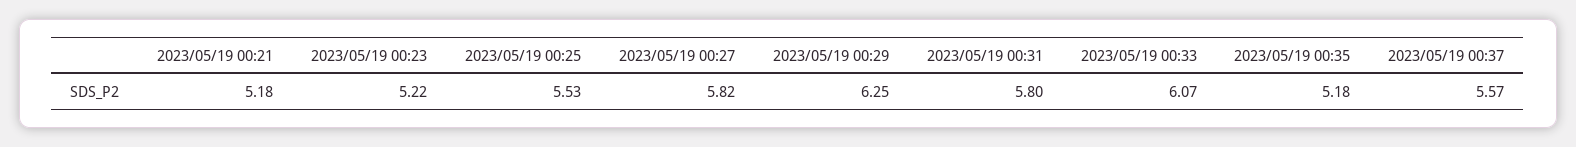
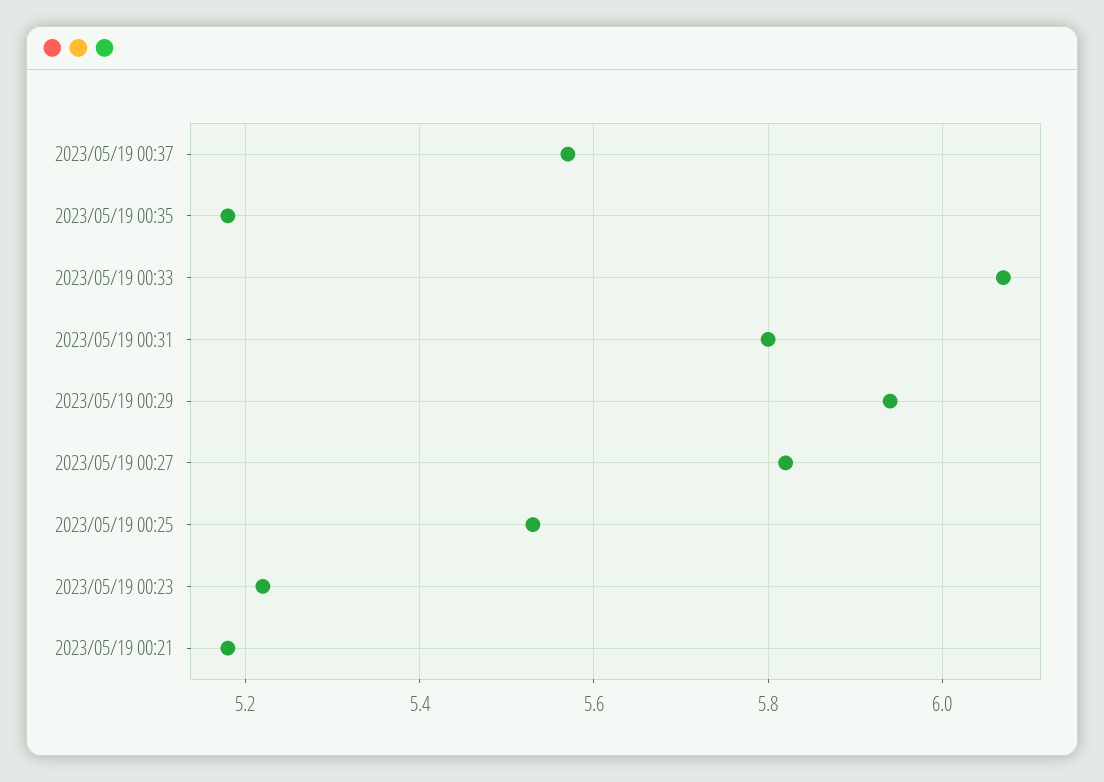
  {
    "2023/05/19 00:21": 5.18,
    "2023/05/19 00:23": 5.22,
    "2023/05/19 00:25": 5.53,
    "2023/05/19 00:27": 5.82,
-   "2023/05/19 00:29": 6.25,
+   "2023/05/19 00:29": 5.95,
    "2023/05/19 00:31": 5.8,
    "2023/05/19 00:33": 6.07,
    "2023/05/19 00:35": 5.18,
    "2023/05/19 00:37": 5.57
  }

